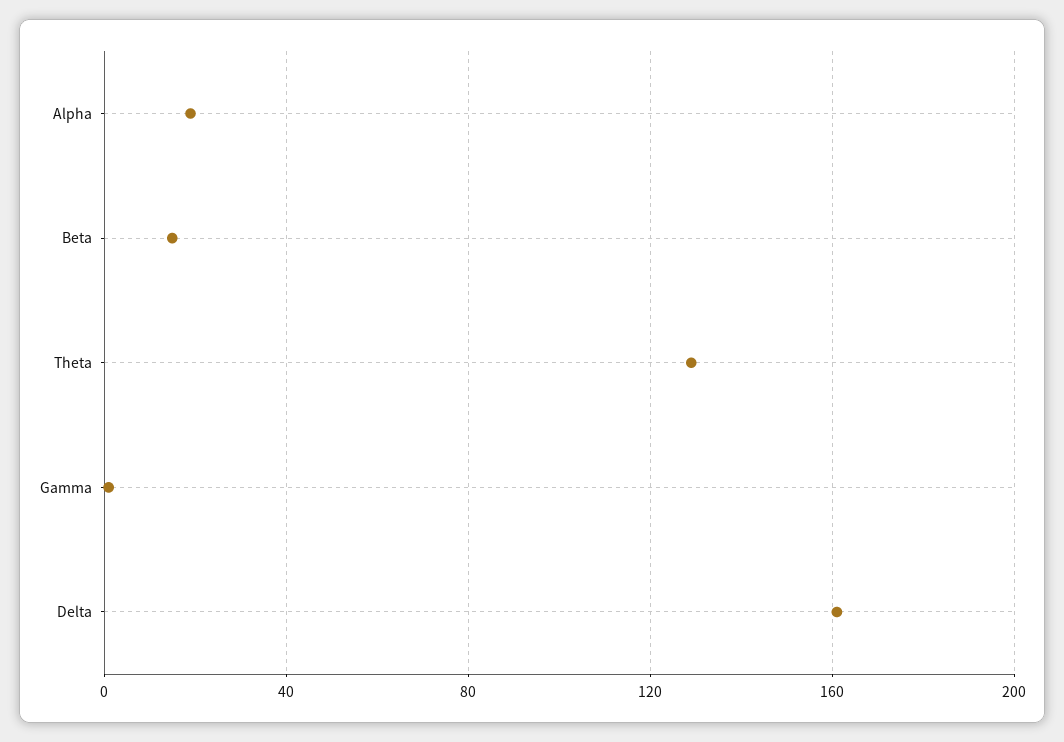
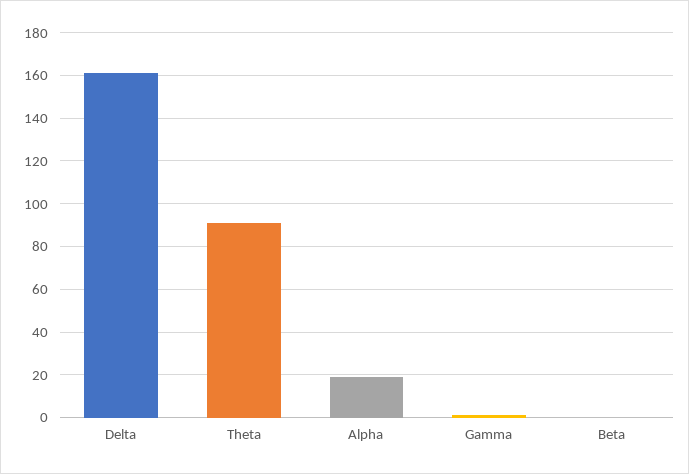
  {
    "Alpha": 20,
-   "Beta": 15,
+   "Beta": 0,
-   "Theta": 130,
+   "Theta": 90,
    "Gamma": 0,
    "Delta": 160
  }

